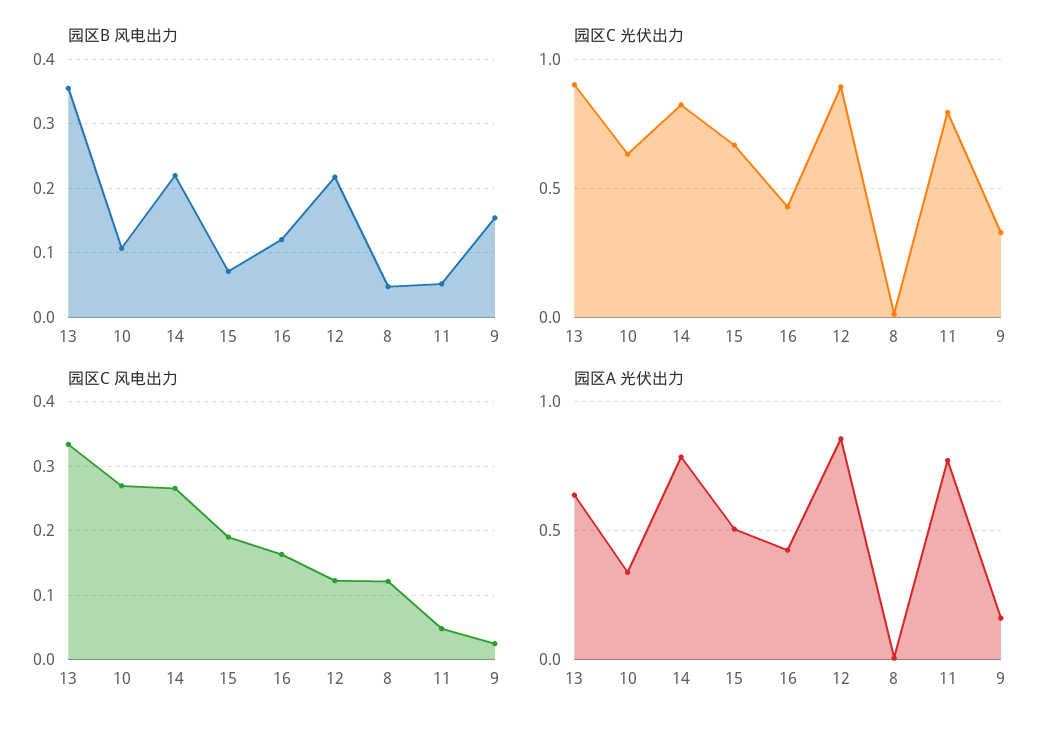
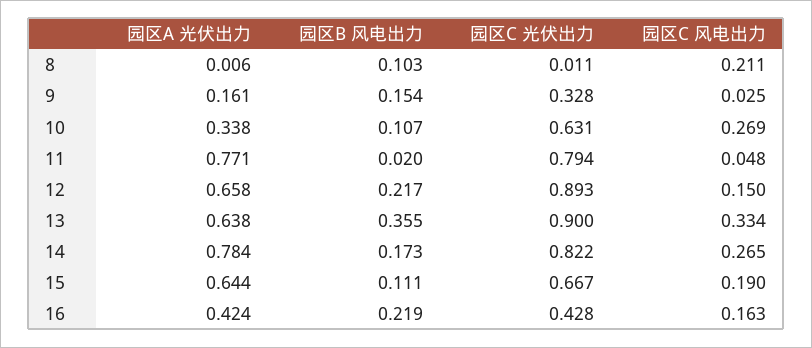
  {
    "园区B 风电出力": {
      "13": 0.355,
      "10": 0.107,
-     "14": 0.22,
+     "14": 0.173,
-     "15": 0.07,
+     "15": 0.111,
-     "16": 0.12,
+     "16": 0.219,
      "12": 0.217,
-     "8": 0.05,
+     "8": 0.103,
-     "11": 0.05,
+     "11": 0.02,
      "9": 0.154
    },
    "园区C 光伏出力": {
      "13": 0.9,
      "10": 0.631,
      "14": 0.822,
      "15": 0.667,
      "16": 0.428,
      "12": 0.893,
      "8": 0.011,
      "11": 0.794,
      "9": 0.328
    },
    "园区C 风电出力": {
      "13": 0.334,
      "10": 0.269,
      "14": 0.265,
      "15": 0.19,
      "16": 0.163,
-     "12": 0.12,
+     "12": 0.15,
-     "8": 0.12,
+     "8": 0.211,
      "11": 0.048,
      "9": 0.025
    },
    "园区A 光伏出力": {
      "13": 0.638,
      "10": 0.338,
      "14": 0.784,
-     "15": 0.5,
+     "15": 0.644,
      "16": 0.424,
-     "12": 0.85,
+     "12": 0.658,
      "8": 0.006,
      "11": 0.771,
      "9": 0.161
    }
  }

